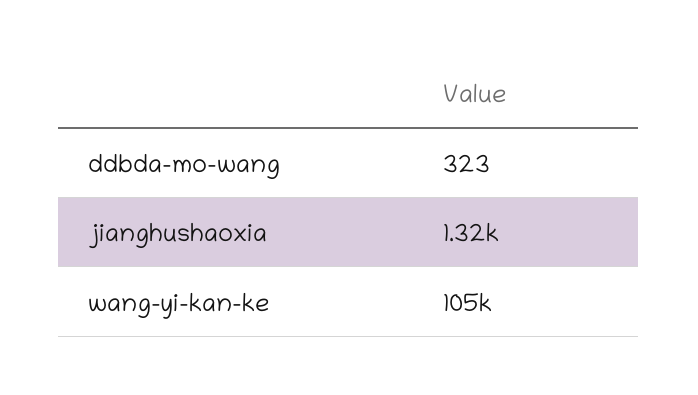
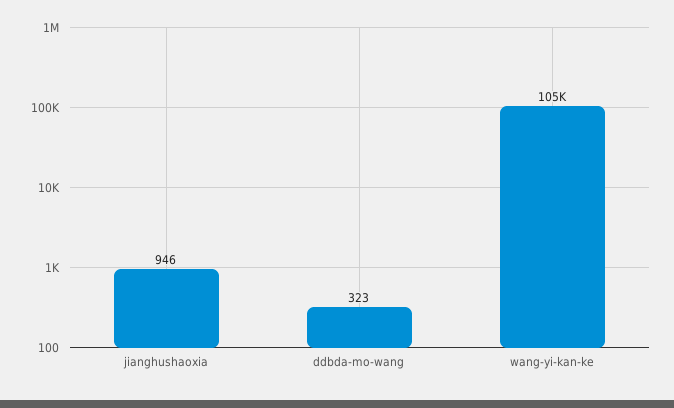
  {
    "ddbda-mo-wang": 323,
-   "jianghushaoxia": 1320,
+   "jianghushaoxia": 946,
    "wang-yi-kan-ke": 105000
  }

